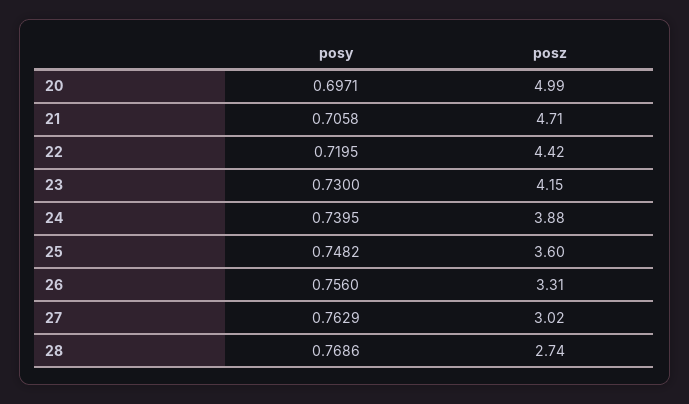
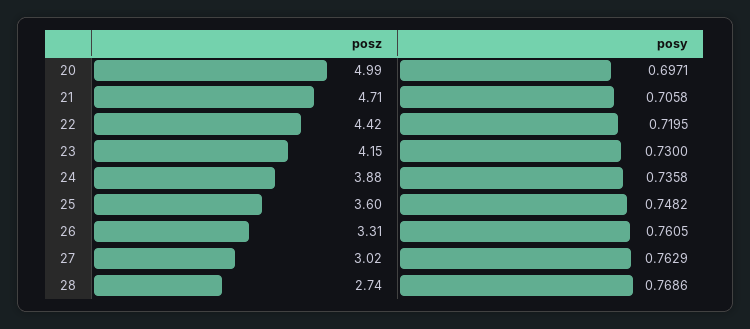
  {
    "posy": {
      "20": 0.6971,
      "21": 0.7058,
      "22": 0.7195,
      "23": 0.73,
-     "24": 0.7395,
+     "24": 0.7358,
      "25": 0.7482,
-     "26": 0.756,
+     "26": 0.7605,
      "27": 0.7629,
      "28": 0.7686
    },
    "posz": {
      "20": 4.99,
      "21": 4.71,
      "22": 4.42,
      "23": 4.15,
      "24": 3.88,
      "25": 3.6,
      "26": 3.31,
      "27": 3.02,
      "28": 2.74
    }
  }

